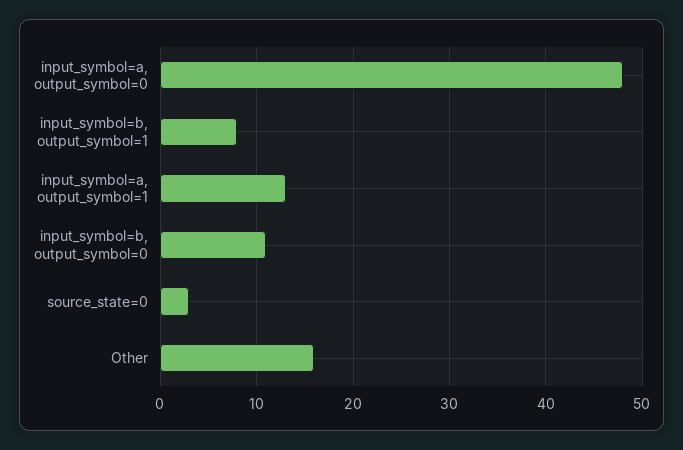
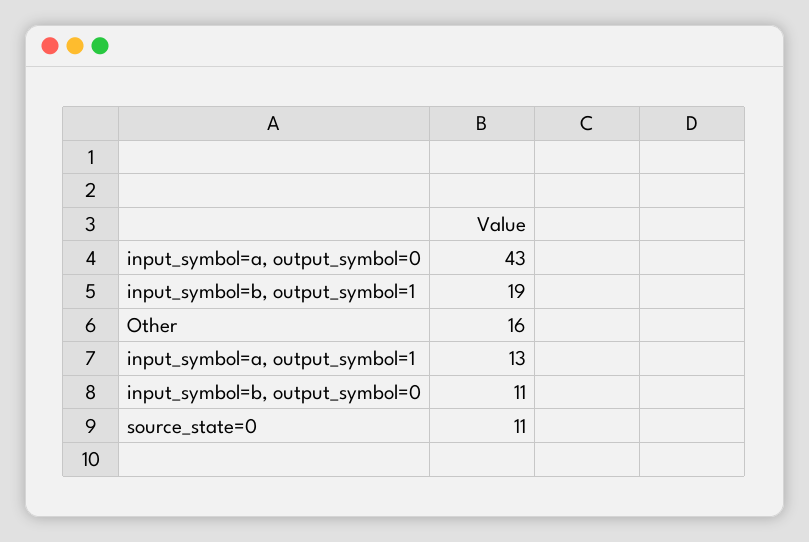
  {
-   "input_symbol=a, output_symbol=0": 48,
+   "input_symbol=a, output_symbol=0": 43,
-   "input_symbol=b, output_symbol=1": 8,
+   "input_symbol=b, output_symbol=1": 19,
    "input_symbol=a, output_symbol=1": 13,
    "input_symbol=b, output_symbol=0": 11,
-   "source_state=0": 3,
+   "source_state=0": 11,
    "Other": 16
  }

